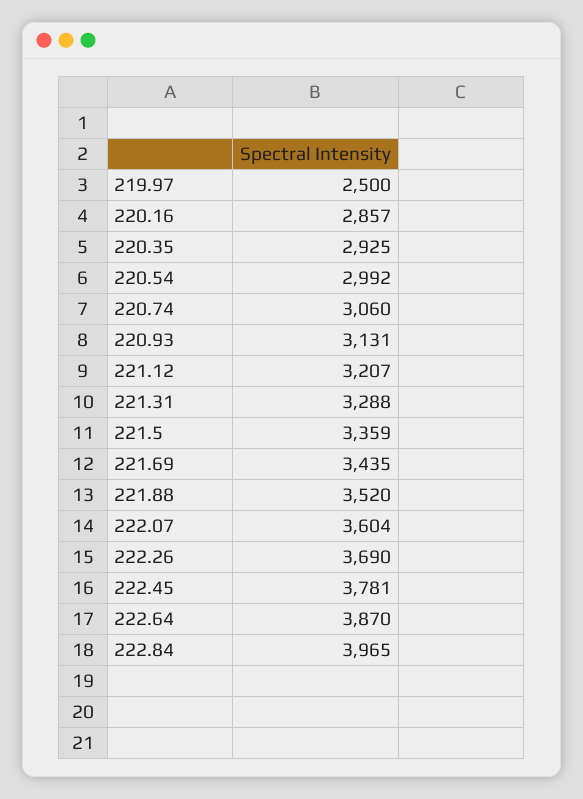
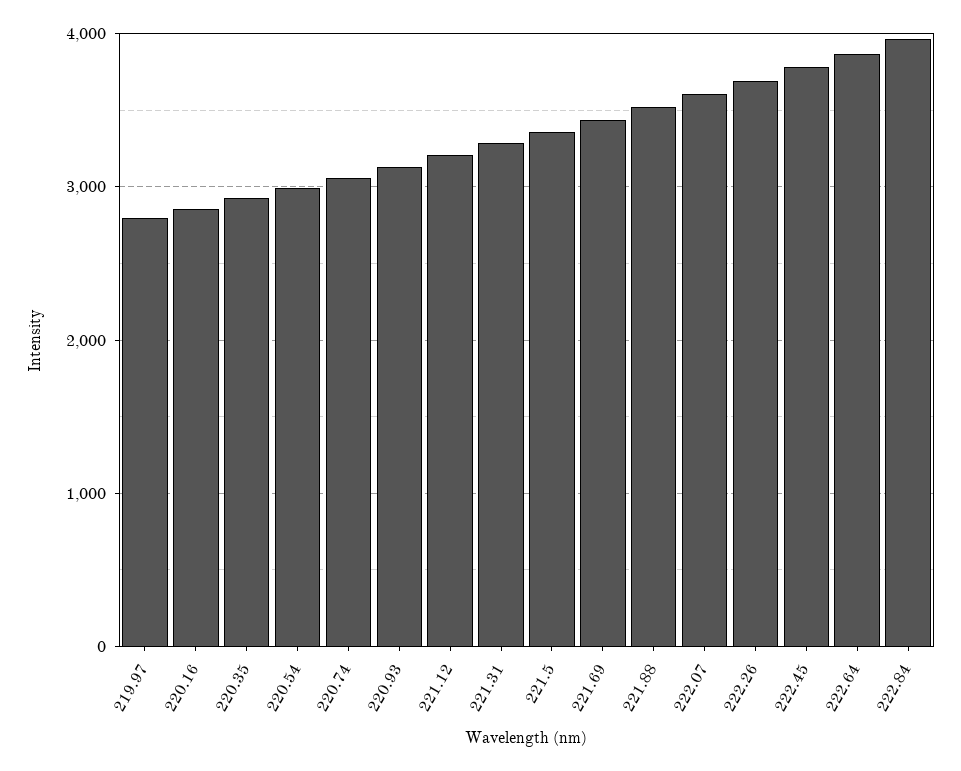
  {
-   "219.97": 2500,
+   "219.97": 2800,
    "220.16": 2857,
    "220.35": 2925,
    "220.54": 2992,
    "220.74": 3060,
    "220.93": 3131,
    "221.12": 3207,
    "221.31": 3288,
    "221.5": 3359,
    "221.69": 3435,
    "221.88": 3520,
    "222.07": 3604,
    "222.26": 3690,
    "222.45": 3781,
    "222.64": 3870,
    "222.84": 3965
  }

